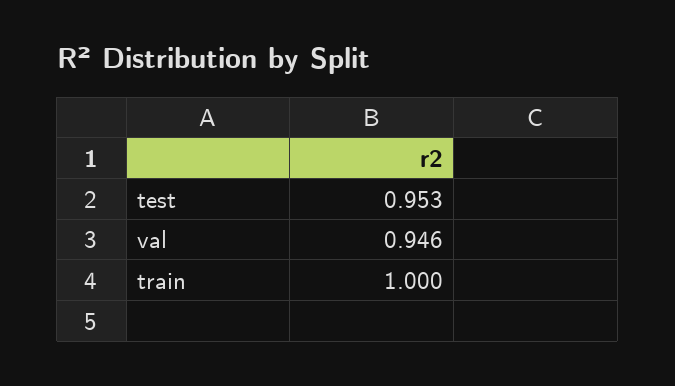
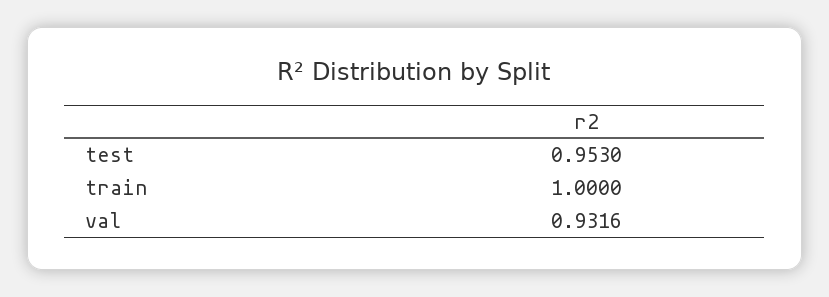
  {
    "test": 0.953,
-   "val": 0.946,
+   "val": 0.9316,
    "train": 1
  }

